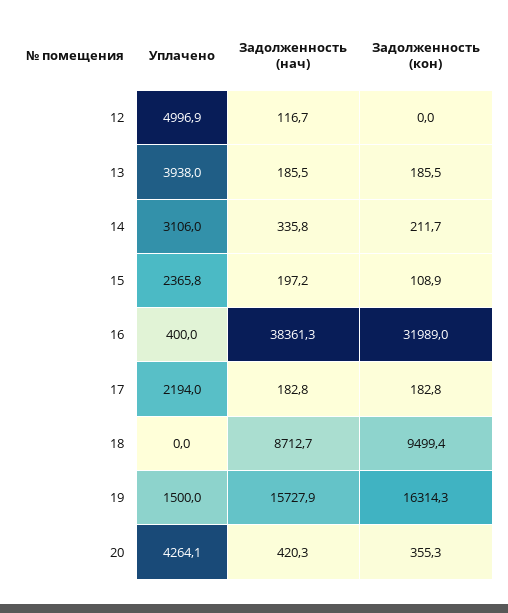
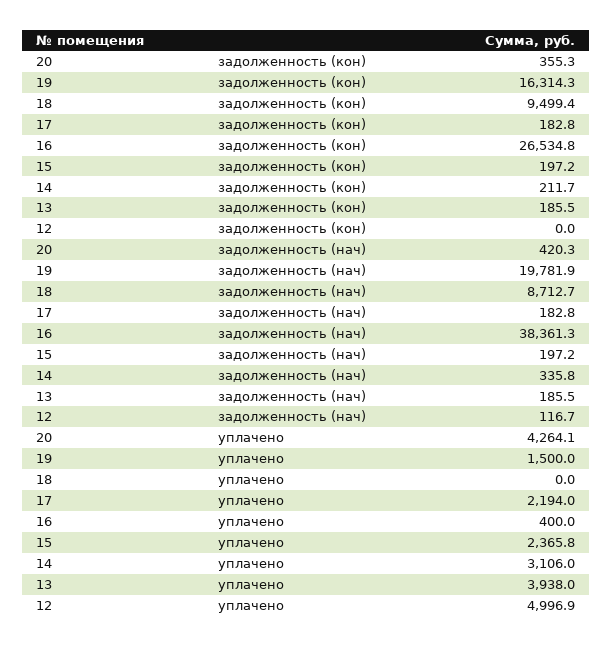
  {
    "Уплачено": {
      "12": 4996.9,
      "13": 3938,
      "14": 3106,
      "15": 2365.8,
      "16": 400,
      "17": 2194,
      "18": 0,
      "19": 1500,
      "20": 4264.1
    },
    "Задолженность (нач)": {
      "12": 116.7,
      "13": 185.5,
      "14": 335.8,
      "15": 197.2,
      "16": 38361.3,
      "17": 182.8,
      "18": 8712.7,
-     "19": 15727.9,
+     "19": 19781.9,
      "20": 420.3
    },
    "Задолженность (кон)": {
      "12": 0,
      "13": 185.5,
      "14": 211.7,
-     "15": 108.9,
+     "15": 197.2,
-     "16": 31989,
+     "16": 26534.8,
      "17": 182.8,
      "18": 9499.4,
      "19": 16314.3,
      "20": 355.3
    }
  }

